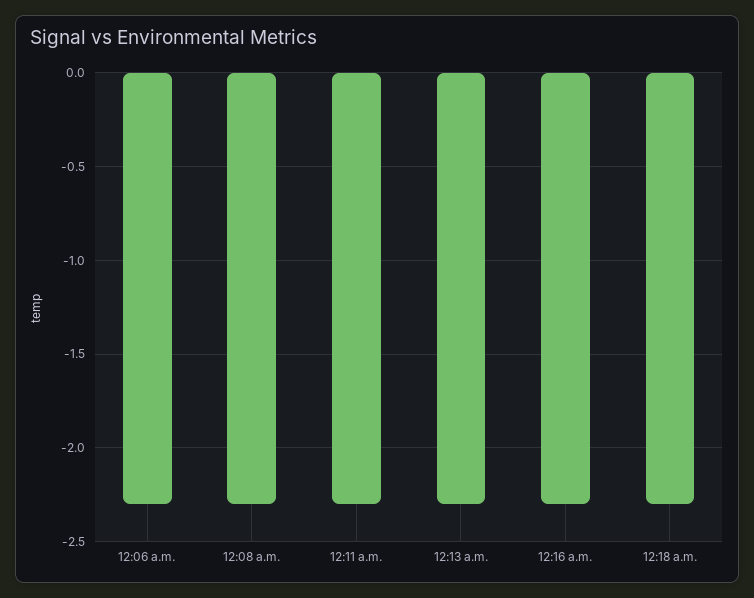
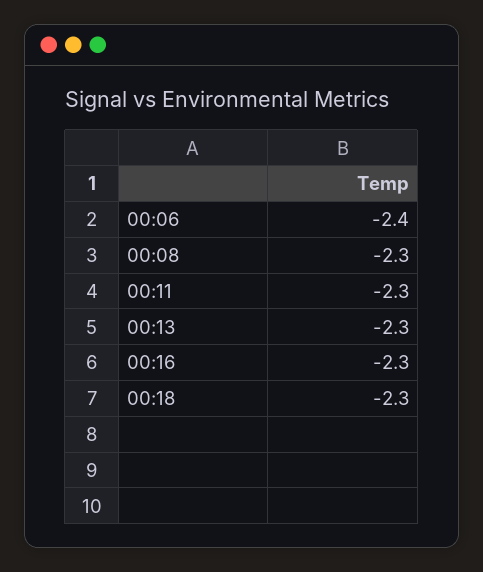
  {
-   "12:06 a.m.": -2.3,
+   "12:06 a.m.": -2.4,
    "12:08 a.m.": -2.3,
    "12:11 a.m.": -2.3,
    "12:13 a.m.": -2.3,
    "12:16 a.m.": -2.3,
    "12:18 a.m.": -2.3
  }

